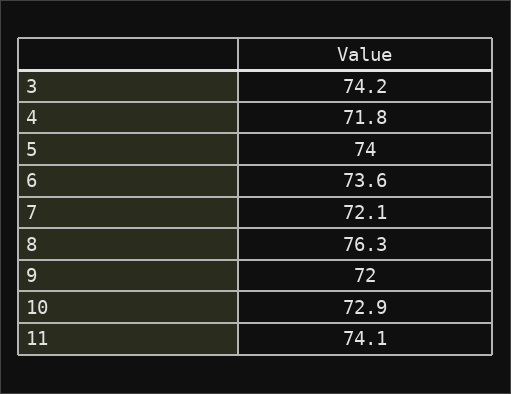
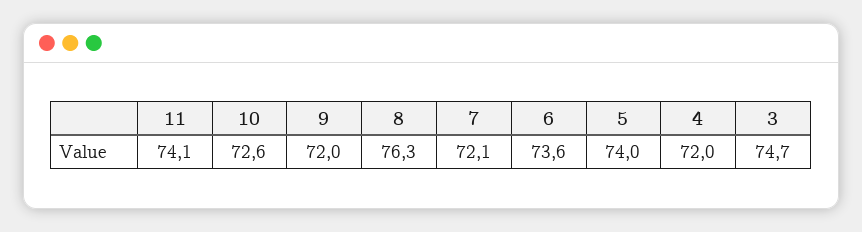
  {
-   "3": 74.2,
+   "3": 74.7,
-   "4": 71.8,
+   "4": 72,
    "5": 74,
    "6": 73.6,
    "7": 72.1,
    "8": 76.3,
    "9": 72,
-   "10": 72.9,
+   "10": 72.6,
    "11": 74.1
  }

